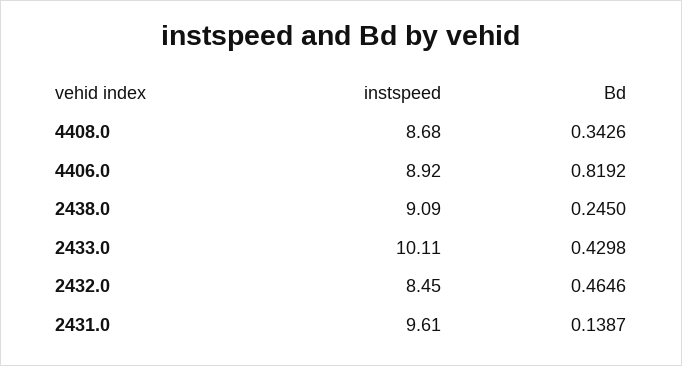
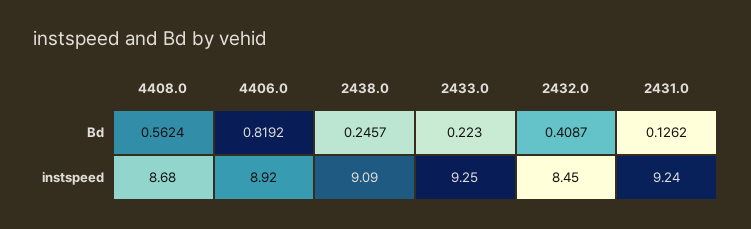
  {
    "instspeed": {
      "4408.0": 8.68,
      "4406.0": 8.92,
      "2438.0": 9.09,
-     "2433.0": 10.11,
+     "2433.0": 9.25,
      "2432.0": 8.45,
-     "2431.0": 9.61
+     "2431.0": 9.24
    },
    "Bd": {
-     "4408.0": 0.3426,
+     "4408.0": 0.5624,
      "4406.0": 0.8192,
-     "2438.0": 0.245,
+     "2438.0": 0.2457,
-     "2433.0": 0.4298,
+     "2433.0": 0.223,
-     "2432.0": 0.4646,
+     "2432.0": 0.4087,
-     "2431.0": 0.1387
+     "2431.0": 0.1262
    }
  }

